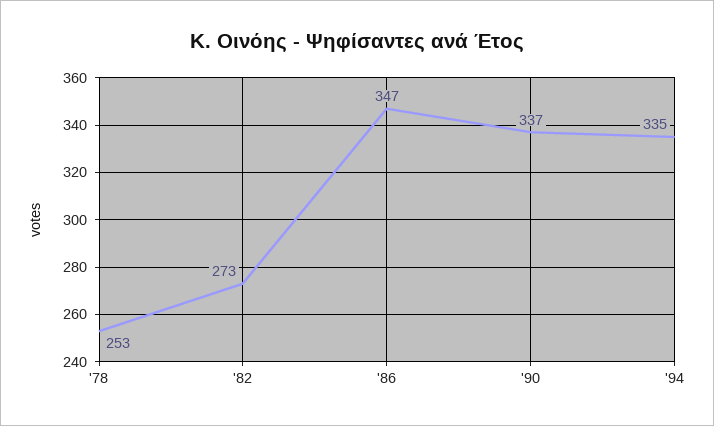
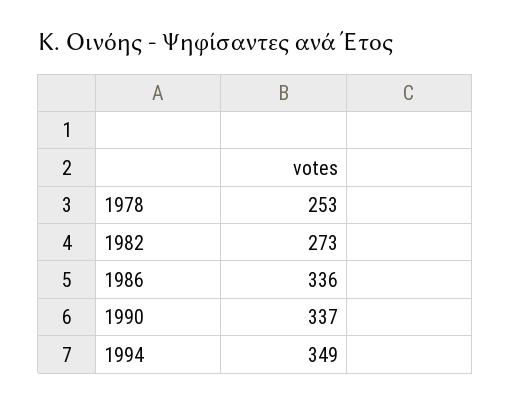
  {
    "'78": 253,
    "'82": 273,
-   "'86": 347,
+   "'86": 336,
    "'90": 337,
-   "'94": 335
+   "'94": 349
  }

